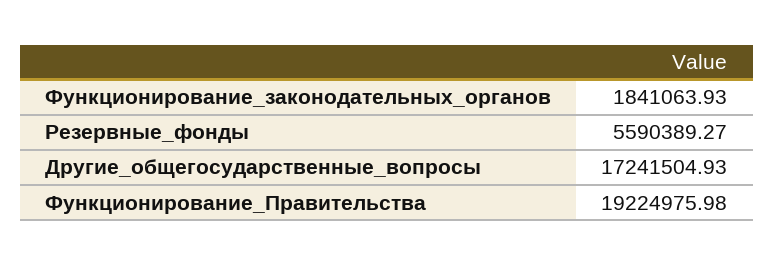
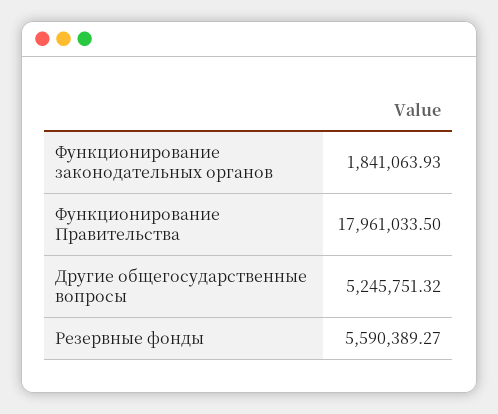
  {
    "Функционирование_законодательных_органов": 1841063.93,
    "Резервные_фонды": 5590389.27,
-   "Другие_общегосударственные_вопросы": 17241504.93,
+   "Другие_общегосударственные_вопросы": 5245751.32,
-   "Функционирование_Правительства": 19224975.98
+   "Функционирование_Правительства": 17961033.5
  }

